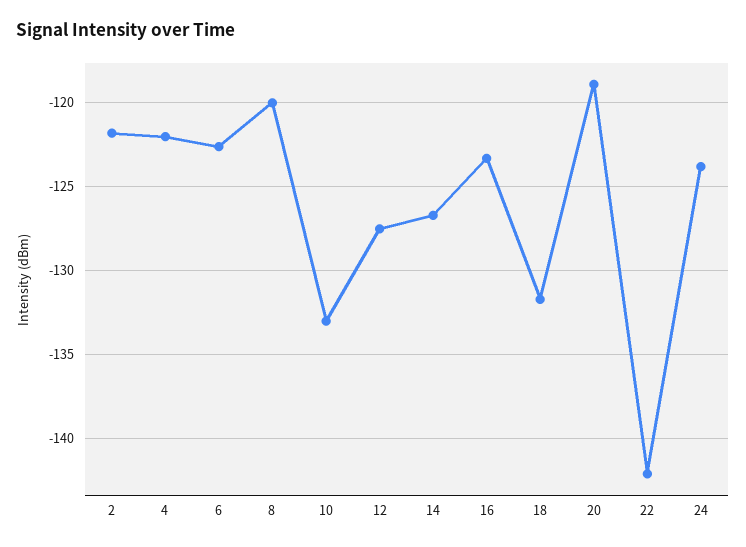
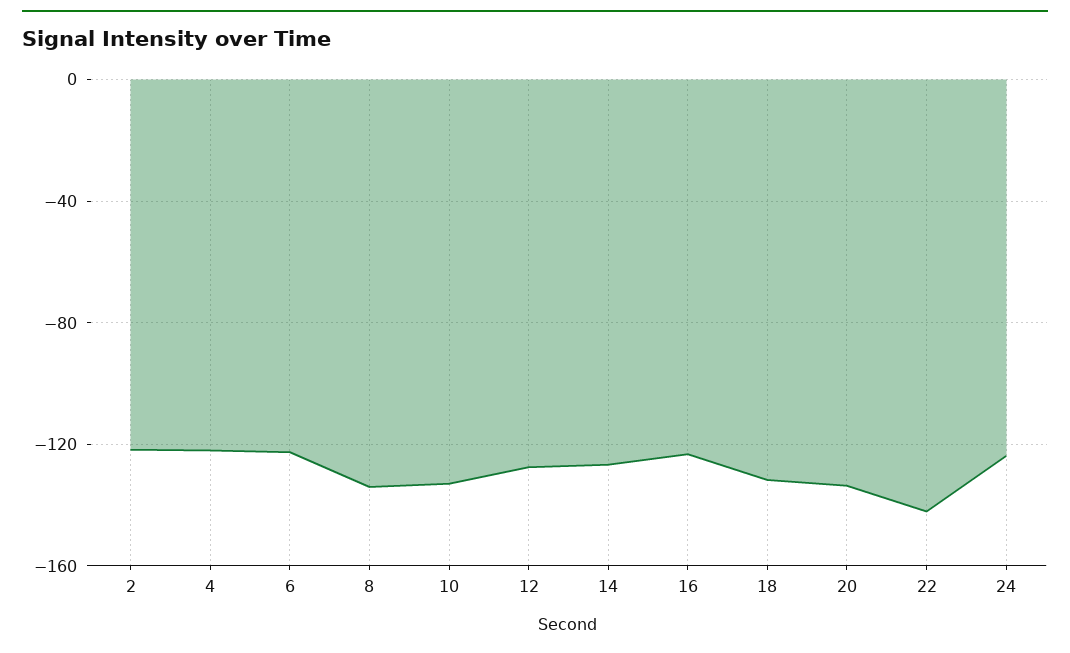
  {
    "2": -122,
    "4": -122,
    "6": -122.5,
-   "8": -120,
+   "8": -135,
    "10": -133,
    "12": -127.5,
    "14": -126.5,
    "16": -123.5,
    "18": -131.5,
-   "20": -119,
+   "20": -135,
    "22": -142,
    "24": -124
  }

